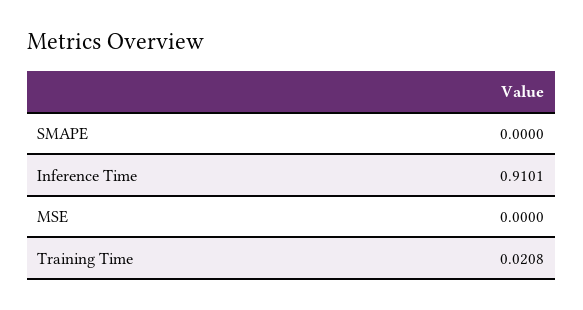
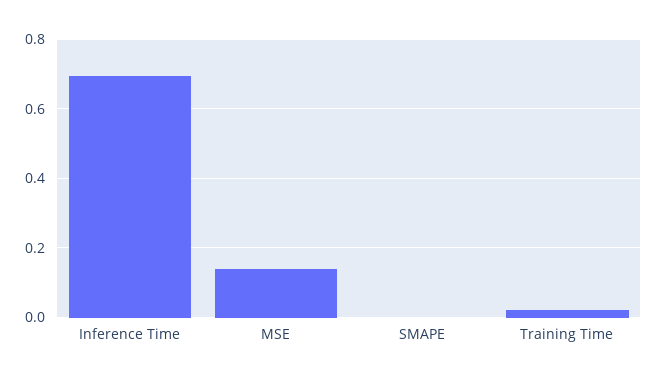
  {
    "SMAPE": 0,
-   "Inference Time": 0.9101,
+   "Inference Time": 0.7,
-   "MSE": 0,
+   "MSE": 0.14,
    "Training Time": 0.0208
  }

